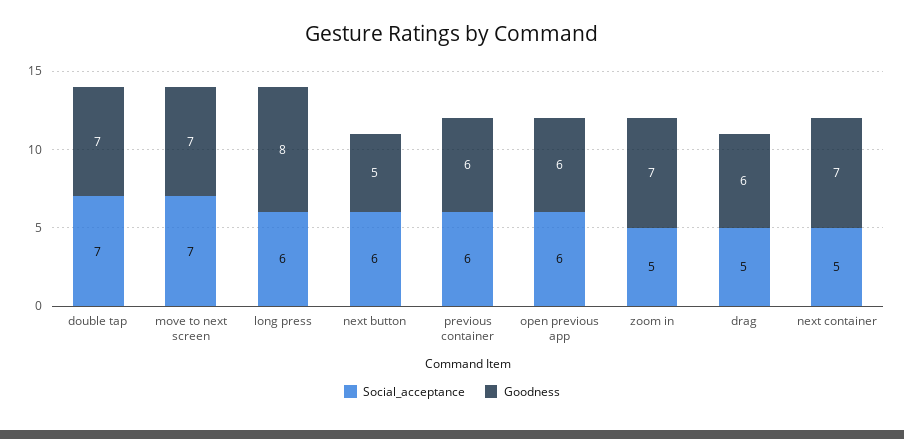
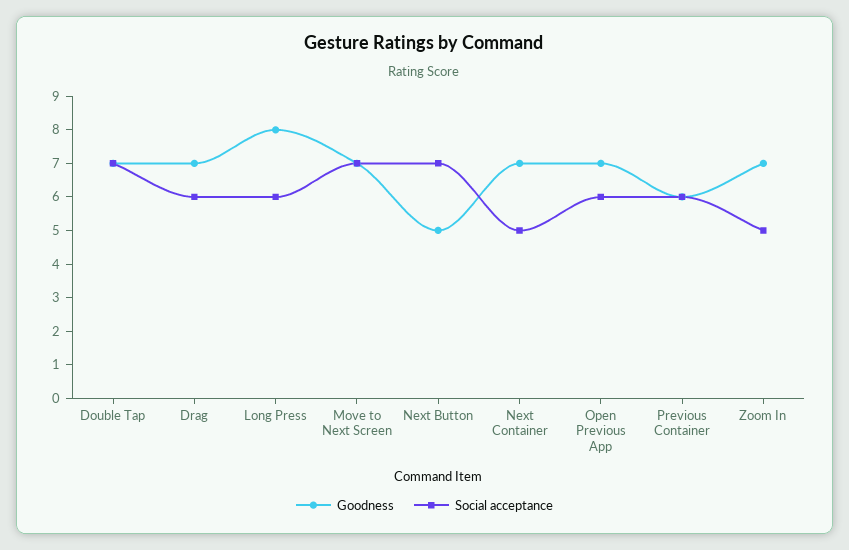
  {
    "Social_acceptance": {
      "double tap": 7,
      "move to next screen": 7,
      "long press": 6,
-     "next button": 6,
+     "next button": 7,
      "previous container": 6,
      "open previous app": 6,
      "zoom in": 5,
-     "drag": 5,
+     "drag": 6,
      "next container": 5
    },
    "Goodness": {
      "double tap": 7,
      "move to next screen": 7,
      "long press": 8,
      "next button": 5,
      "previous container": 6,
-     "open previous app": 6,
+     "open previous app": 7,
      "zoom in": 7,
-     "drag": 6,
+     "drag": 7,
      "next container": 7
    }
  }

